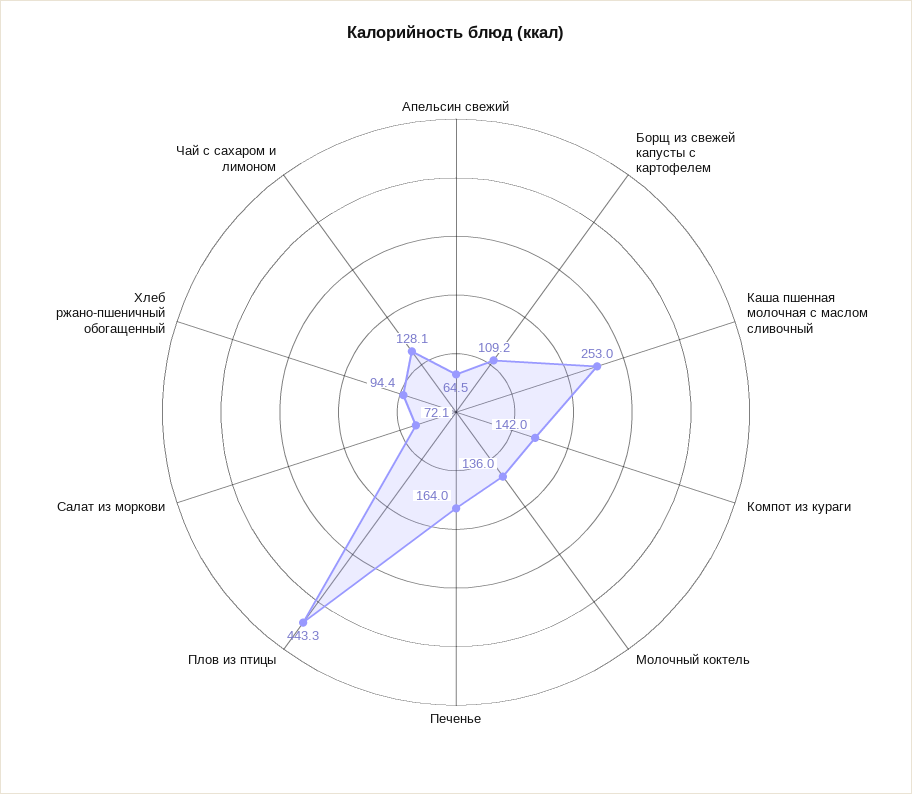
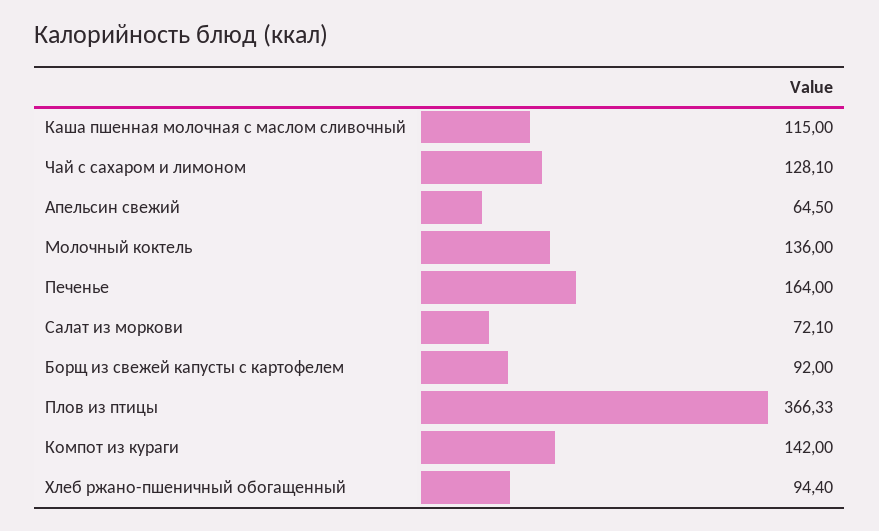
  {
    "Апельсин свежий": 64.5,
-   "Борщ из свежей капусты с картофелем": 109.2,
+   "Борщ из свежей капусты с картофелем": 92,
-   "Каша пшенная молочная с маслом сливочный": 253,
+   "Каша пшенная молочная с маслом сливочный": 115,
    "Компот из кураги": 142,
    "Молочный коктель": 136,
    "Печенье": 164,
-   "Плов из птицы": 443.3,
+   "Плов из птицы": 366.33,
    "Салат из моркови": 72.1,
    "Хлеб ржано-пшеничный обогащенный": 94.4,
    "Чай с сахаром и лимоном": 128.1
  }

